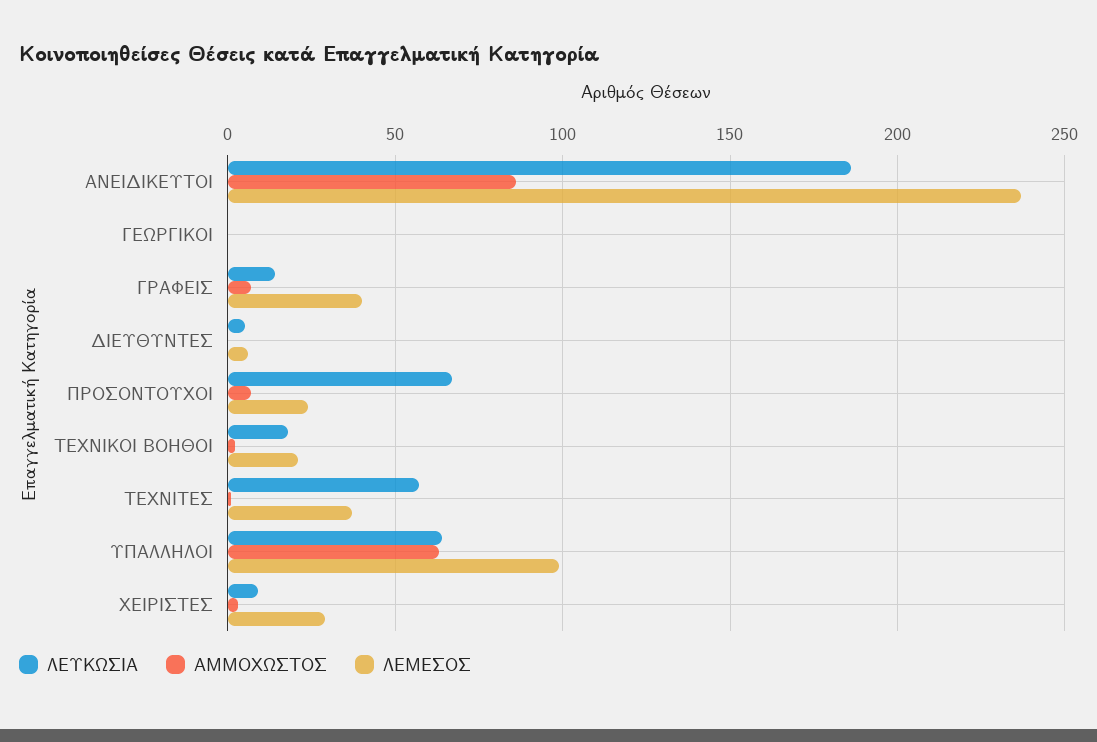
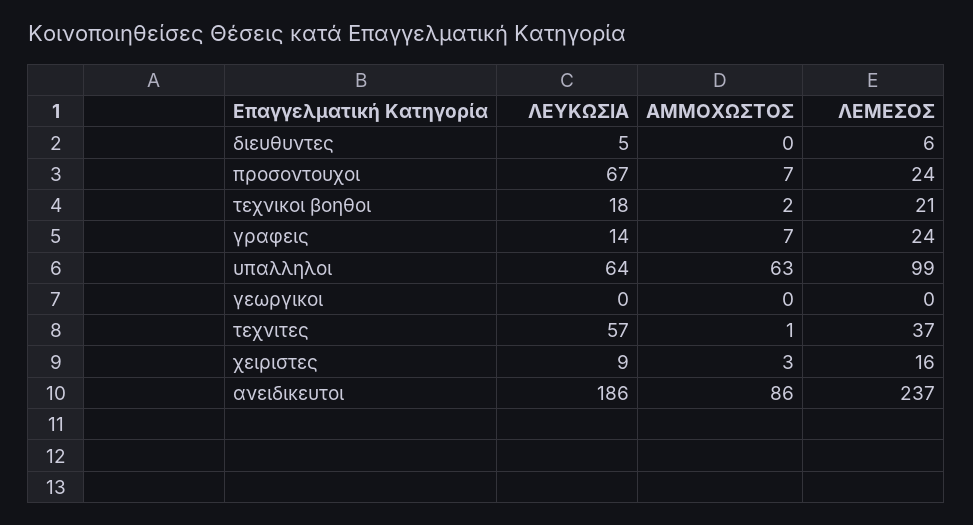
  {
    "ΛΕΥΚΩΣΙΑ": {
      "ΑΝΕΙΔΙΚΕΥΤΟΙ": 186,
      "ΓΕΩΡΓΙΚΟΙ": 0,
      "ΓΡΑΦΕΙΣ": 14,
      "ΔΙΕΥΘΥΝΤΕΣ": 5,
      "ΠΡΟΣΟΝΤΟΥΧΟΙ": 67,
      "ΤΕΧΝΙΚΟΙ ΒΟΗΘΟΙ": 18,
      "ΤΕΧΝΙΤΕΣ": 57,
      "ΥΠΑΛΛΗΛΟΙ": 64,
      "ΧΕΙΡΙΣΤΕΣ": 9
    },
    "ΑΜΜΟΧΩΣΤΟΣ": {
      "ΑΝΕΙΔΙΚΕΥΤΟΙ": 86,
      "ΓΕΩΡΓΙΚΟΙ": 0,
      "ΓΡΑΦΕΙΣ": 7,
      "ΔΙΕΥΘΥΝΤΕΣ": 0,
      "ΠΡΟΣΟΝΤΟΥΧΟΙ": 7,
      "ΤΕΧΝΙΚΟΙ ΒΟΗΘΟΙ": 2,
      "ΤΕΧΝΙΤΕΣ": 1,
      "ΥΠΑΛΛΗΛΟΙ": 63,
      "ΧΕΙΡΙΣΤΕΣ": 3
    },
    "ΛΕΜΕΣΟΣ": {
      "ΑΝΕΙΔΙΚΕΥΤΟΙ": 237,
      "ΓΕΩΡΓΙΚΟΙ": 0,
-     "ΓΡΑΦΕΙΣ": 40,
+     "ΓΡΑΦΕΙΣ": 24,
      "ΔΙΕΥΘΥΝΤΕΣ": 6,
      "ΠΡΟΣΟΝΤΟΥΧΟΙ": 24,
      "ΤΕΧΝΙΚΟΙ ΒΟΗΘΟΙ": 21,
      "ΤΕΧΝΙΤΕΣ": 37,
      "ΥΠΑΛΛΗΛΟΙ": 99,
-     "ΧΕΙΡΙΣΤΕΣ": 30
+     "ΧΕΙΡΙΣΤΕΣ": 16
    }
  }

